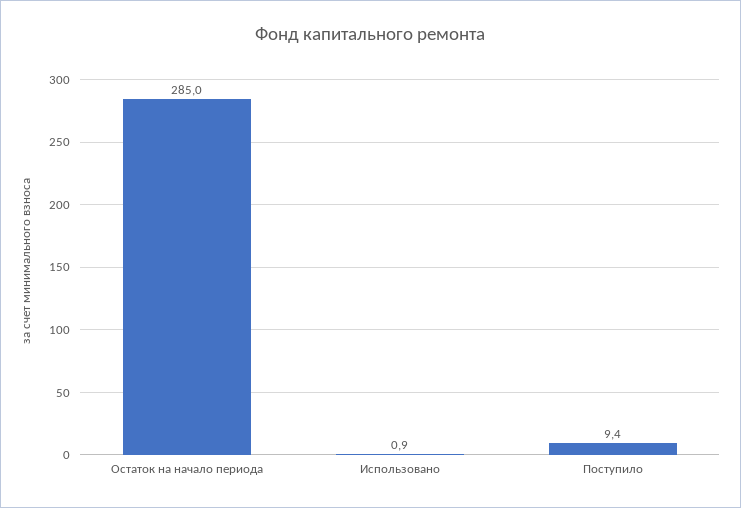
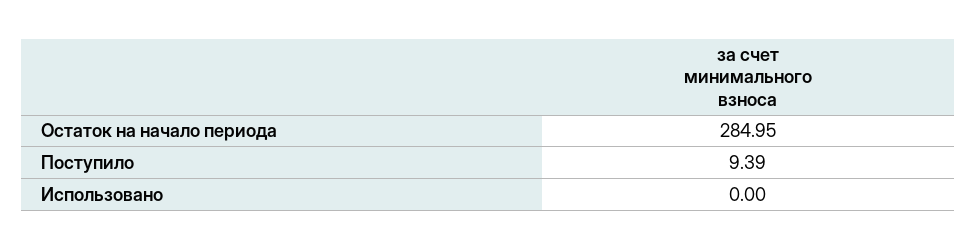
  {
    "Остаток на начало периода": 284.95,
-   "Использовано": 0.9,
+   "Использовано": 0,
    "Поступило": 9.39
  }

